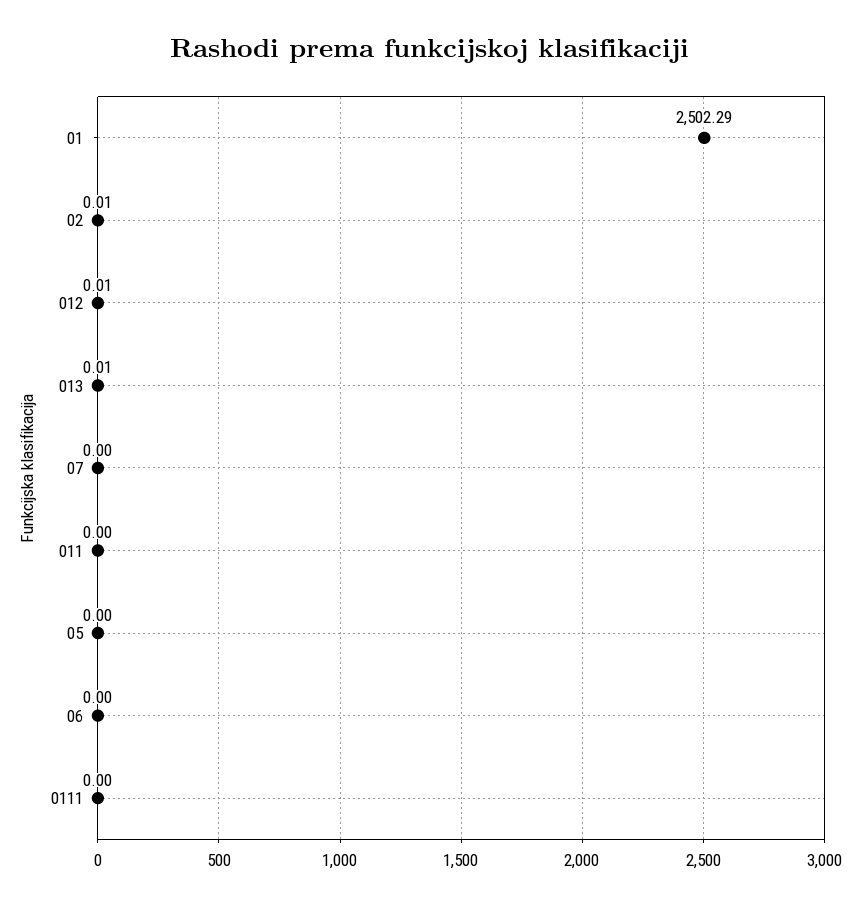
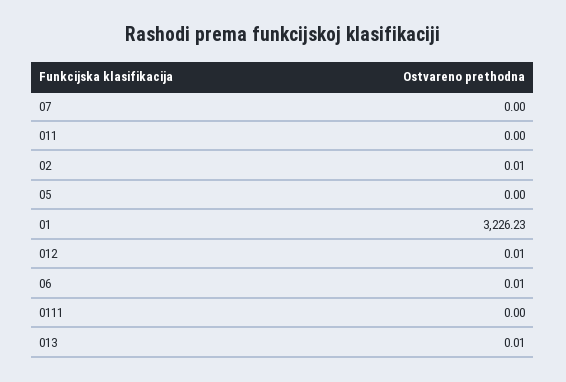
  {
-   "01": 2502.29,
+   "01": 3226.23,
    "02": 0.01,
    "012": 0.01,
    "013": 0.01,
    "07": 0,
    "011": 0,
    "05": 0,
-   "06": 0,
+   "06": 0.01,
    "0111": 0
  }

